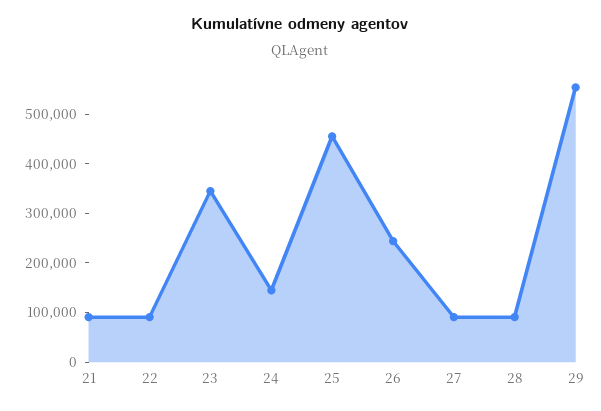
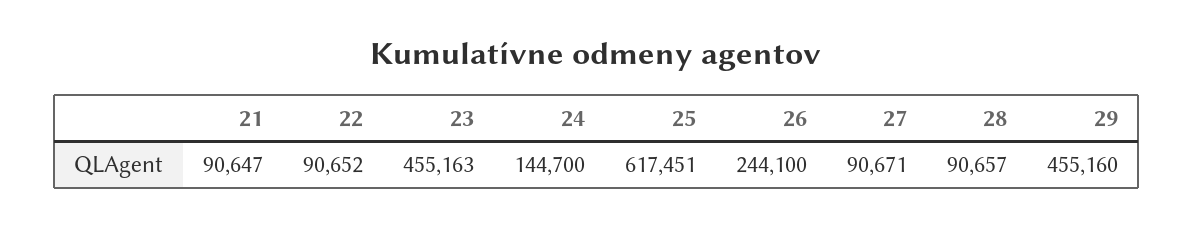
  {
    "21": 90647,
    "22": 90652,
-   "23": 340000,
+   "23": 455163,
    "24": 144700,
-   "25": 460000,
+   "25": 617451,
    "26": 244100,
    "27": 90671,
    "28": 90657,
-   "29": 560000
+   "29": 455160
  }

